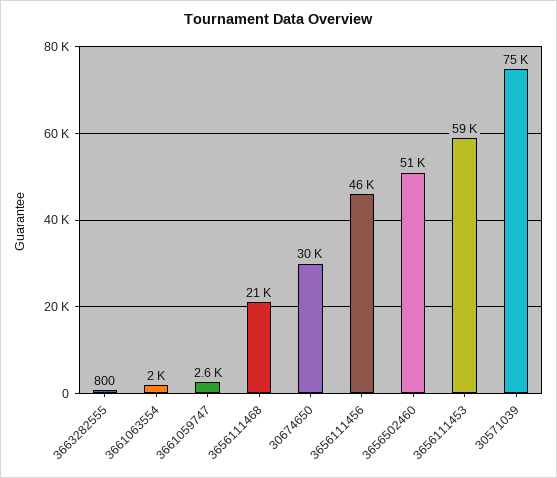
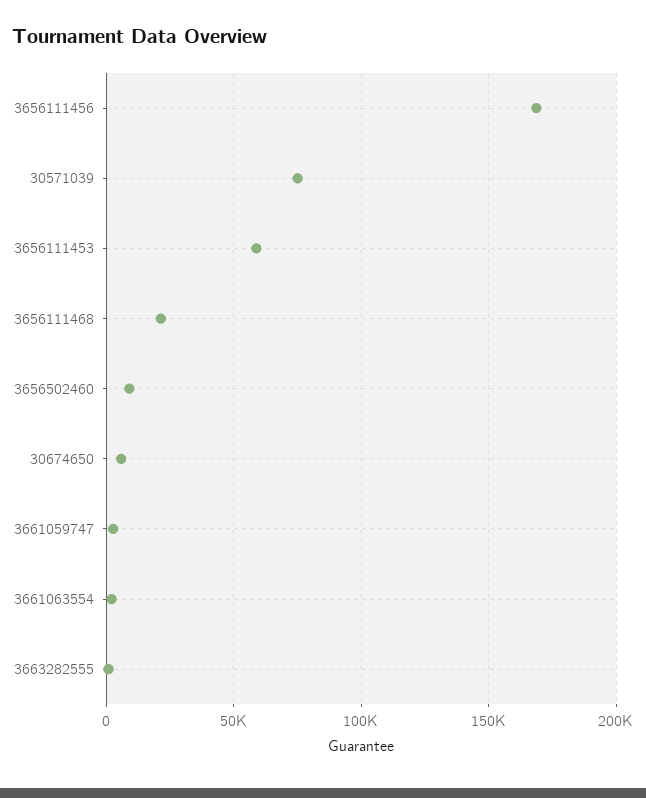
  {
    "3663282555": 800,
    "3661063554": 2000,
    "3661059747": 2600,
    "3656111468": 21000,
-   "30674650": 30000,
+   "30674650": 5000,
-   "3656111456": 46000,
+   "3656111456": 170000,
-   "3656502460": 51000,
+   "3656502460": 10000,
    "3656111453": 59000,
    "30571039": 75000
  }

